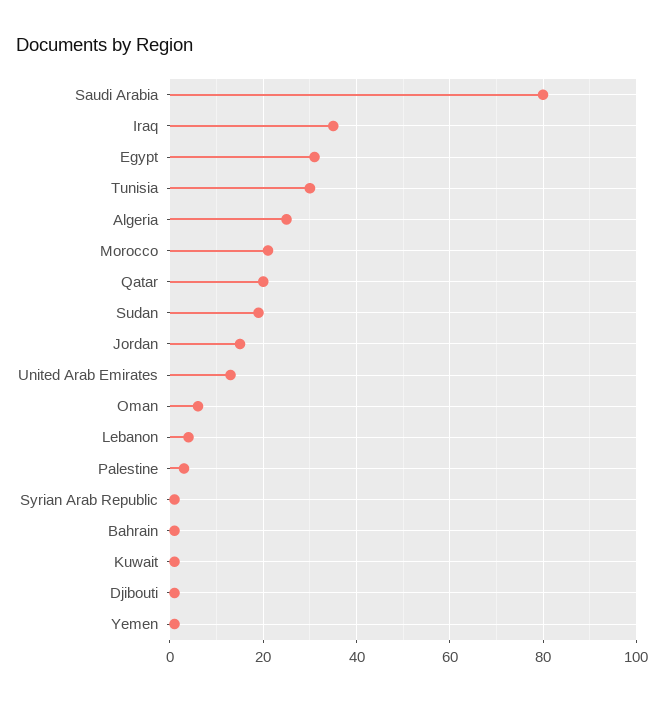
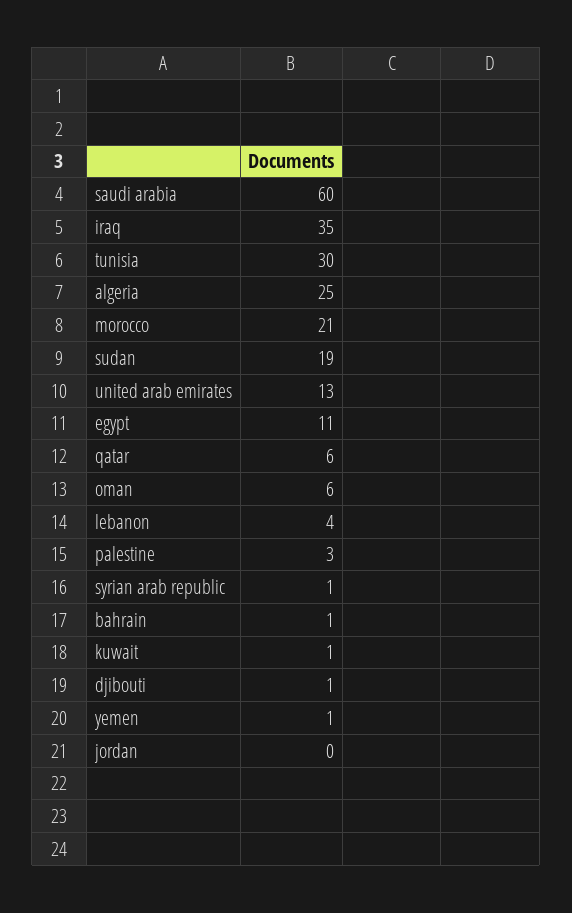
  {
-   "Saudi Arabia": 80,
+   "Saudi Arabia": 60,
    "Iraq": 35,
-   "Egypt": 30,
+   "Egypt": 11,
    "Tunisia": 30,
    "Algeria": 25,
    "Morocco": 21,
-   "Qatar": 20,
+   "Qatar": 6,
    "Sudan": 19,
-   "Jordan": 15,
+   "Jordan": 0,
    "United Arab Emirates": 13,
    "Oman": 6,
    "Lebanon": 4,
    "Palestine": 3,
    "Syrian Arab Republic": 1,
    "Bahrain": 1,
    "Kuwait": 1,
    "Djibouti": 1,
    "Yemen": 1
  }

